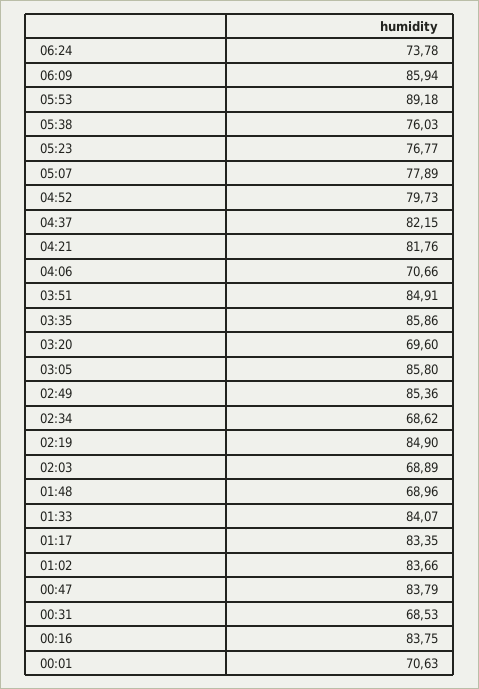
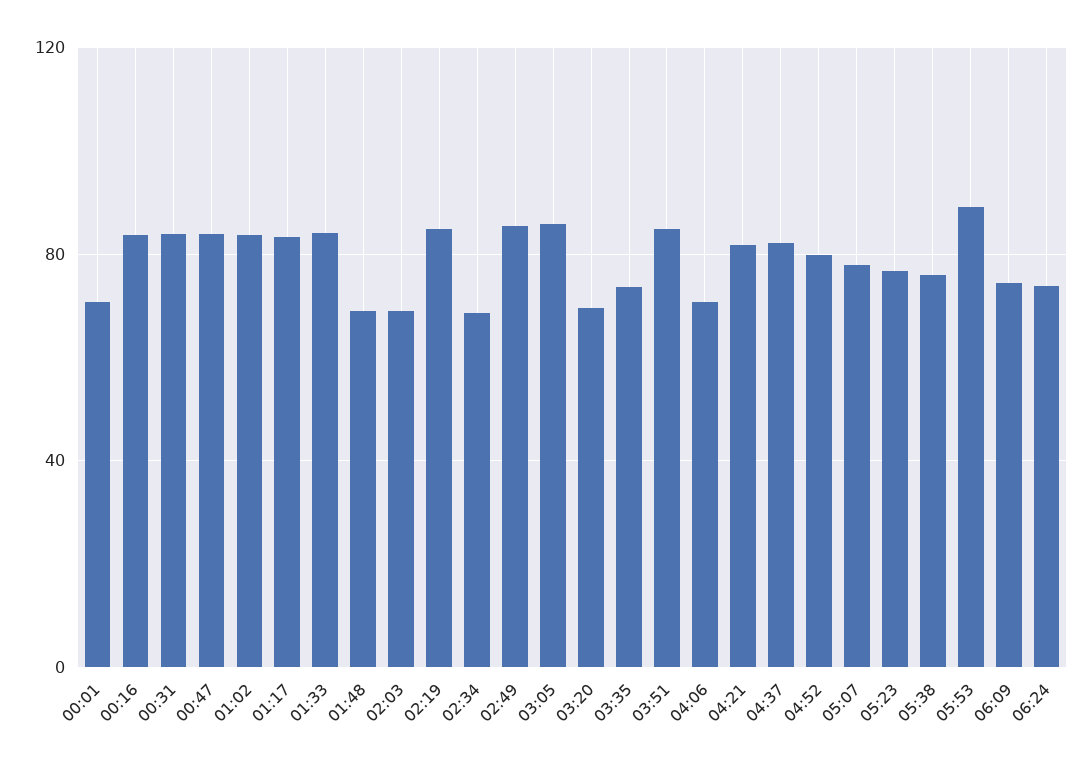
  {
    "06:24": 73.78,
-   "06:09": 85.94,
+   "06:09": 75,
    "05:53": 89.18,
    "05:38": 76.03,
    "05:23": 76.77,
    "05:07": 77.89,
    "04:52": 79.73,
    "04:37": 82.15,
    "04:21": 81.76,
    "04:06": 70.66,
    "03:51": 84.91,
-   "03:35": 85.86,
+   "03:35": 75,
    "03:20": 69.6,
    "03:05": 85.8,
    "02:49": 85.36,
    "02:34": 68.62,
    "02:19": 84.9,
    "02:03": 68.89,
    "01:48": 68.96,
    "01:33": 84.07,
    "01:17": 83.35,
    "01:02": 83.66,
    "00:47": 83.79,
-   "00:31": 68.53,
+   "00:31": 85,
    "00:16": 83.75,
    "00:01": 70.63
  }

